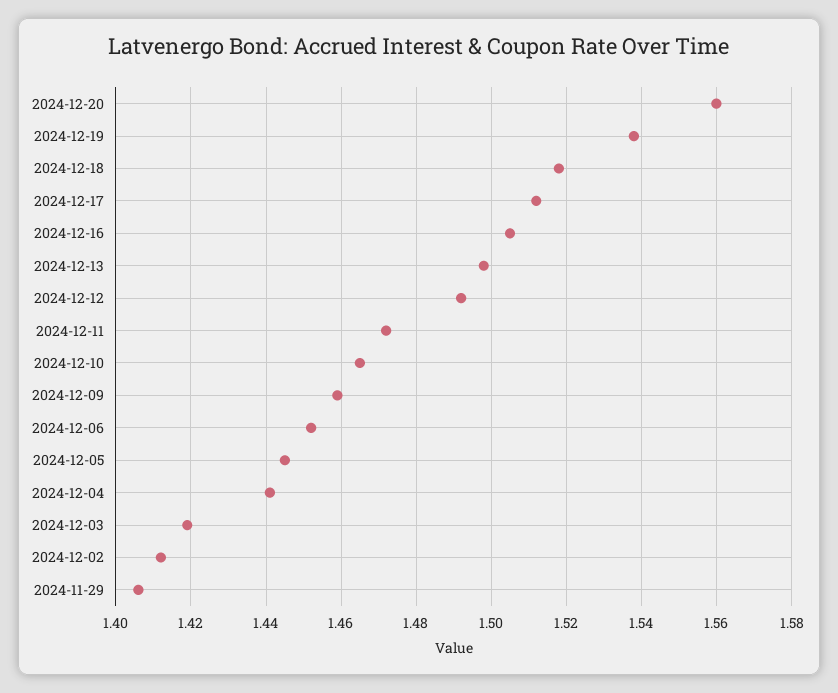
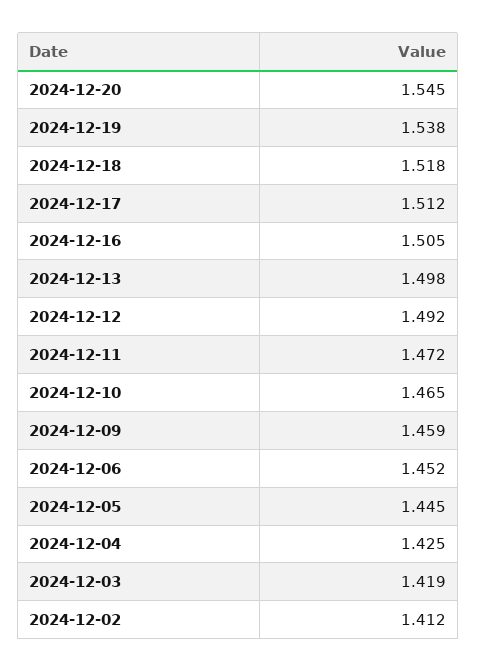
  {
-   "2024-12-20": 1.56,
+   "2024-12-20": 1.545,
    "2024-12-19": 1.538,
    "2024-12-18": 1.518,
    "2024-12-17": 1.512,
    "2024-12-16": 1.505,
    "2024-12-13": 1.498,
    "2024-12-12": 1.492,
    "2024-12-11": 1.472,
    "2024-12-10": 1.465,
    "2024-12-09": 1.459,
    "2024-12-06": 1.452,
    "2024-12-05": 1.445,
-   "2024-12-04": 1.44,
+   "2024-12-04": 1.425,
    "2024-12-03": 1.419,
-   "2024-12-02": 1.412,
+   "2024-12-02": 1.412
-   "2024-11-29": 1.405
  }

